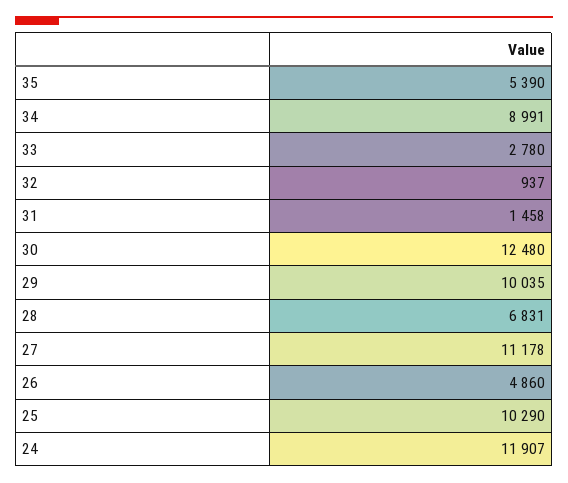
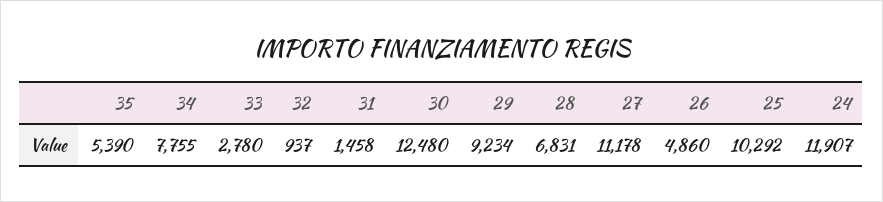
  {
    "35": 5390,
-   "34": 8991,
+   "34": 7755,
    "33": 2780,
    "32": 937,
    "31": 1458,
    "30": 12480,
-   "29": 10035,
+   "29": 9234,
    "28": 6831,
    "27": 11178,
    "26": 4860,
-   "25": 10290,
+   "25": 10292,
    "24": 11907
  }

